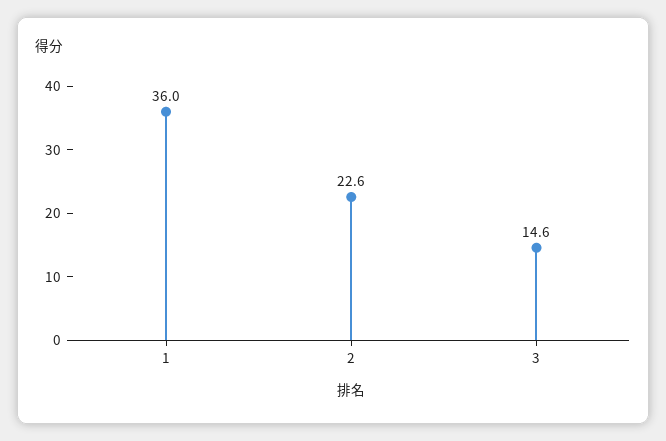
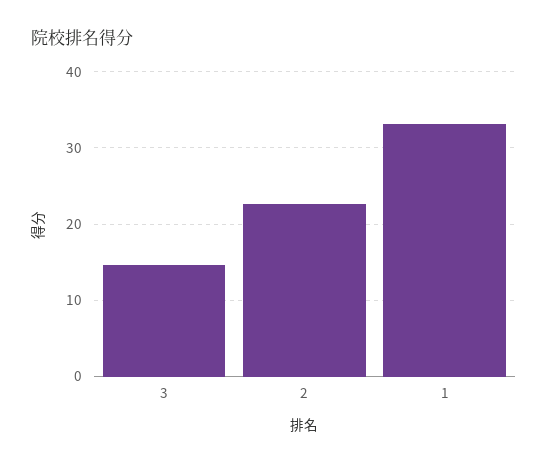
  {
-   "1": 36,
+   "1": 33,
    "2": 22.6,
    "3": 14.6
  }

